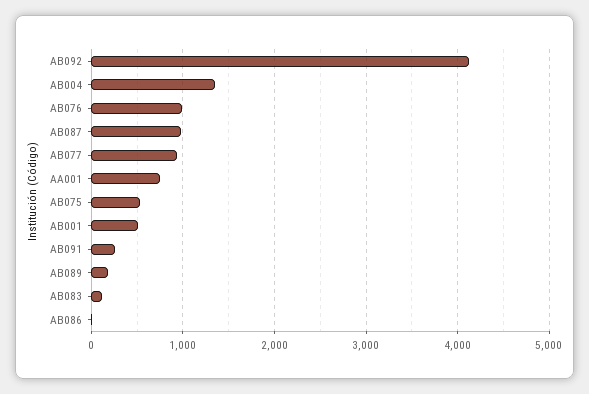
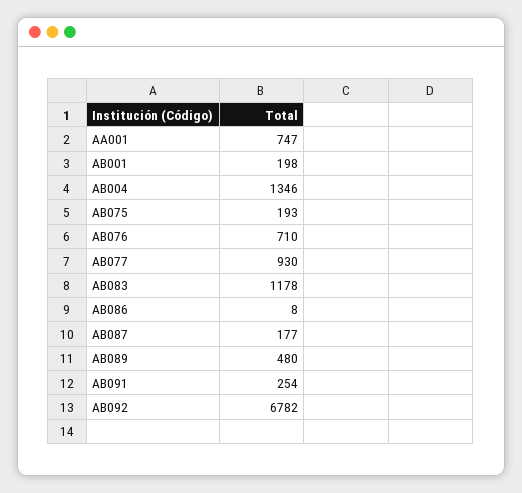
  {
-   "AB092": 4100,
+   "AB092": 6782,
    "AB004": 1346,
-   "AB076": 1000,
+   "AB076": 710,
-   "AB087": 1000,
+   "AB087": 177,
    "AB077": 930,
    "AA001": 747,
-   "AB075": 500,
+   "AB075": 193,
-   "AB001": 500,
+   "AB001": 198,
    "AB091": 254,
-   "AB089": 200,
+   "AB089": 480,
-   "AB083": 100,
+   "AB083": 1178,
    "AB086": 8
  }

